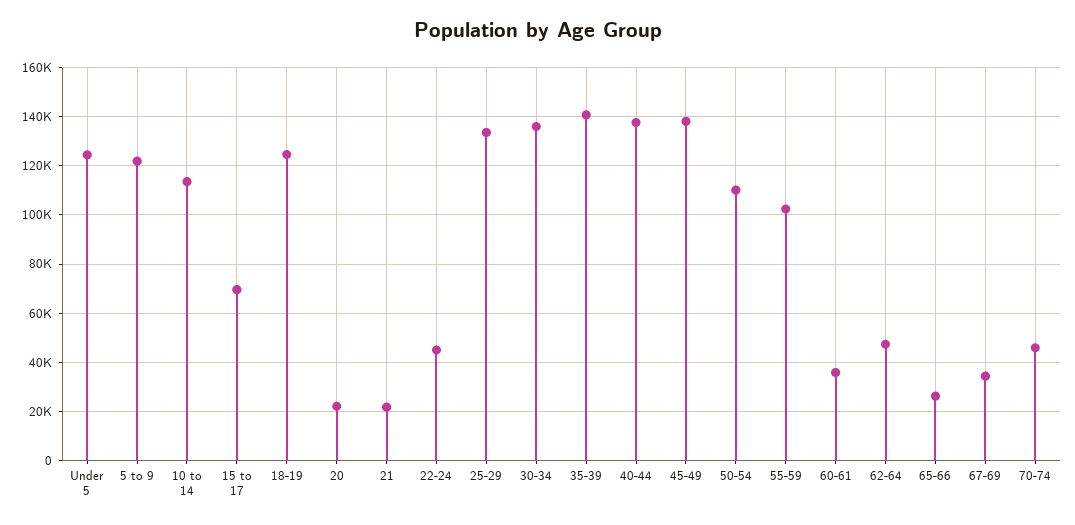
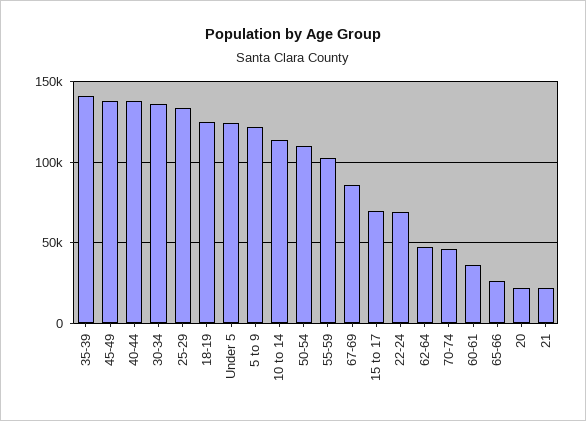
  {
    "Under 5": 125000,
    "5 to 9": 122500,
    "10 to 14": 112500,
    "15 to 17": 70000,
    "18-19": 125000,
    "20": 22500,
    "21": 22500,
-   "22-24": 45000,
+   "22-24": 70000,
    "25-29": 132500,
    "30-34": 135000,
    "35-39": 140000,
    "40-44": 137500,
    "45-49": 137500,
    "50-54": 110000,
    "55-59": 102500,
    "60-61": 35000,
    "62-64": 47500,
    "65-66": 25000,
-   "67-69": 35000,
+   "67-69": 85000,
    "70-74": 45000
  }

